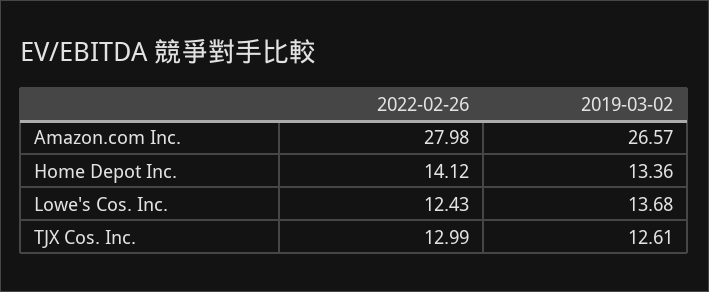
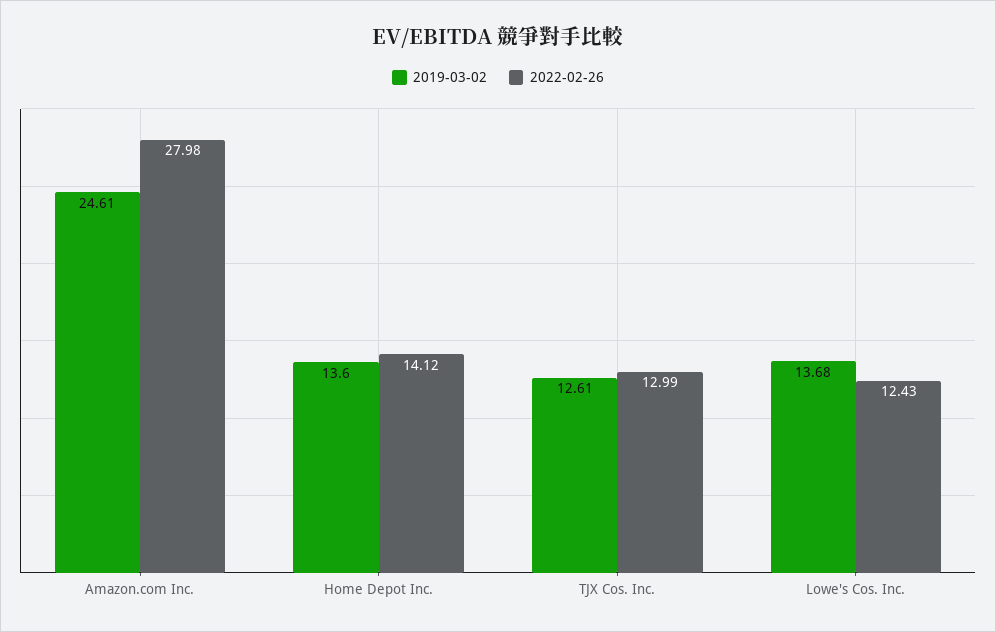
  {
    "2022-02-26": {
      "Amazon.com Inc.": 27.98,
      "Home Depot Inc.": 14.12,
      "Lowe's Cos. Inc.": 12.43,
      "TJX Cos. Inc.": 12.99
    },
    "2019-03-02": {
-     "Amazon.com Inc.": 26.57,
+     "Amazon.com Inc.": 24.61,
-     "Home Depot Inc.": 13.36,
+     "Home Depot Inc.": 13.6,
      "Lowe's Cos. Inc.": 13.68,
      "TJX Cos. Inc.": 12.61
    }
  }

